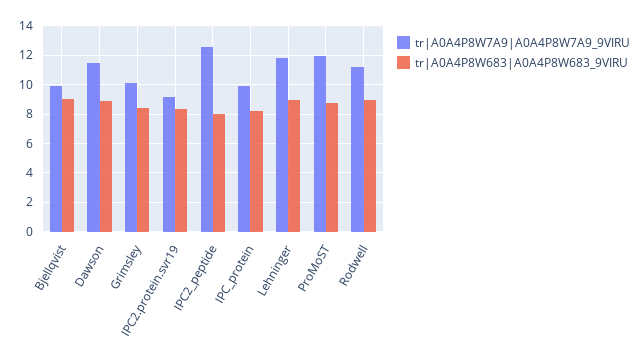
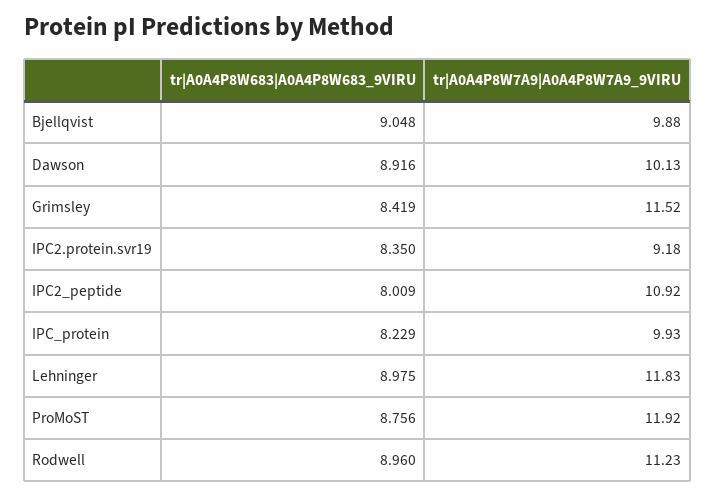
  {
    "tr|A0A4P8W7A9|A0A4P8W7A9_9VIRU": {
      "Bjellqvist": 9.88,
-     "Dawson": 11.5,
+     "Dawson": 10.13,
-     "Grimsley": 10,
+     "Grimsley": 11.52,
      "IPC2.protein.svr19": 9.18,
-     "IPC2_peptide": 12.5,
+     "IPC2_peptide": 10.92,
      "IPC_protein": 9.93,
      "Lehninger": 11.83,
      "ProMoST": 11.92,
      "Rodwell": 11.23
    },
    "tr|A0A4P8W683|A0A4P8W683_9VIRU": {
      "Bjellqvist": 9.048,
      "Dawson": 8.916,
      "Grimsley": 8.419,
      "IPC2.protein.svr19": 8.35,
      "IPC2_peptide": 8.009,
      "IPC_protein": 8.229,
      "Lehninger": 8.975,
      "ProMoST": 8.756,
      "Rodwell": 8.96
    }
  }

